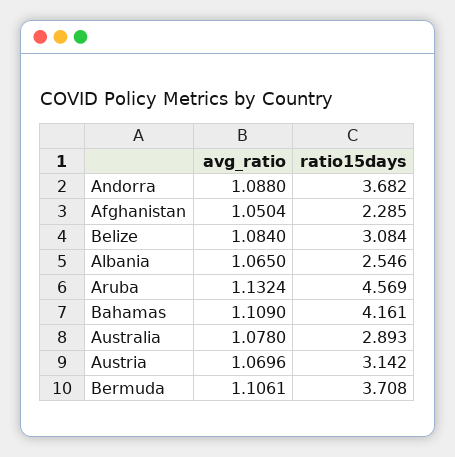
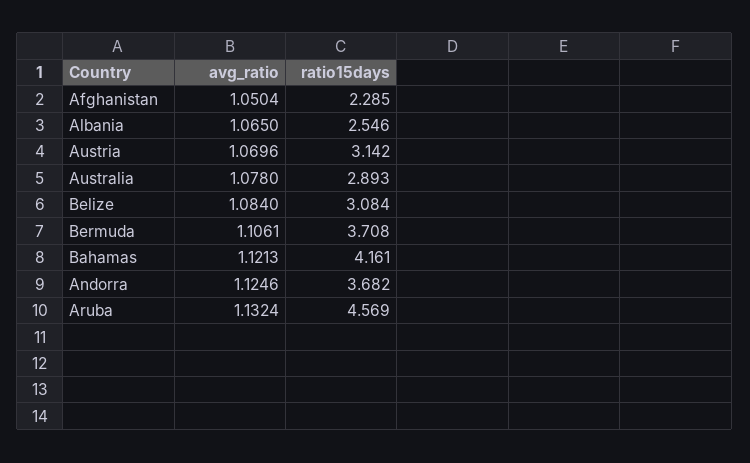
  {
    "avg_ratio": {
-     "Andorra": 1.088,
+     "Andorra": 1.1246,
      "Afghanistan": 1.0504,
      "Belize": 1.084,
      "Albania": 1.065,
      "Aruba": 1.1324,
-     "Bahamas": 1.109,
+     "Bahamas": 1.1213,
      "Australia": 1.078,
      "Austria": 1.0696,
      "Bermuda": 1.1061
    },
    "ratio15days": {
      "Andorra": 3.682,
      "Afghanistan": 2.285,
      "Belize": 3.084,
      "Albania": 2.546,
      "Aruba": 4.569,
      "Bahamas": 4.161,
      "Australia": 2.893,
      "Austria": 3.142,
      "Bermuda": 3.708
    }
  }

